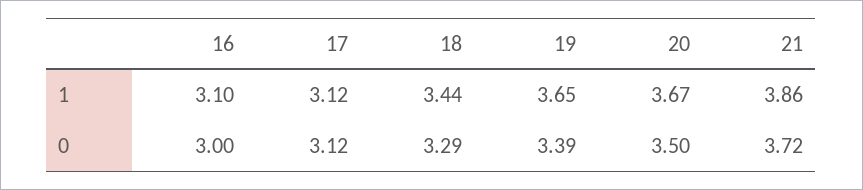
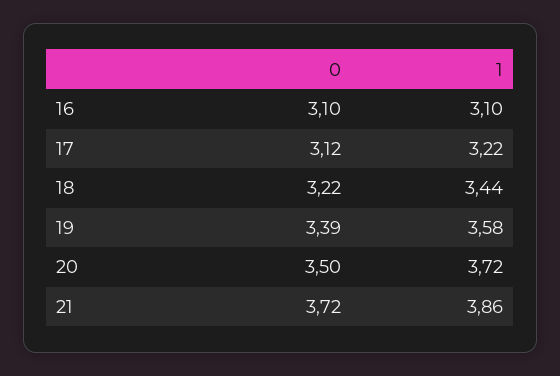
  {
    "16": {
      "1": 3.1,
-     "0": 3
+     "0": 3.1
    },
    "17": {
-     "1": 3.12,
+     "1": 3.22,
      "0": 3.12
    },
    "18": {
      "1": 3.44,
-     "0": 3.29
+     "0": 3.22
    },
    "19": {
-     "1": 3.65,
+     "1": 3.58,
      "0": 3.39
    },
    "20": {
-     "1": 3.67,
+     "1": 3.72,
      "0": 3.5
    },
    "21": {
      "1": 3.86,
      "0": 3.72
    }
  }

